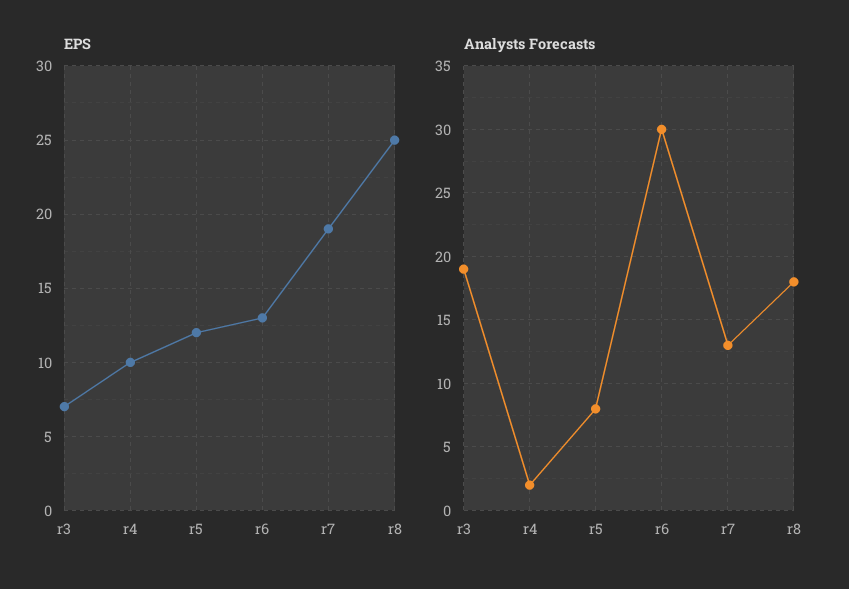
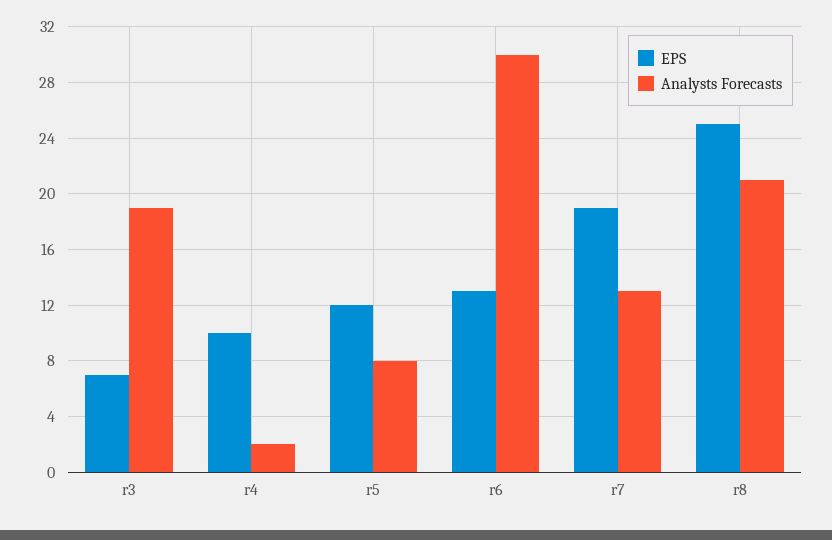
  {
    "EPS": {
      "r3": 7,
      "r4": 10,
      "r5": 12,
      "r6": 13,
      "r7": 19,
      "r8": 25
    },
    "Analysts Forecasts": {
      "r3": 19,
      "r4": 2,
      "r5": 8,
      "r6": 30,
      "r7": 13,
-     "r8": 18
+     "r8": 21
    }
  }

